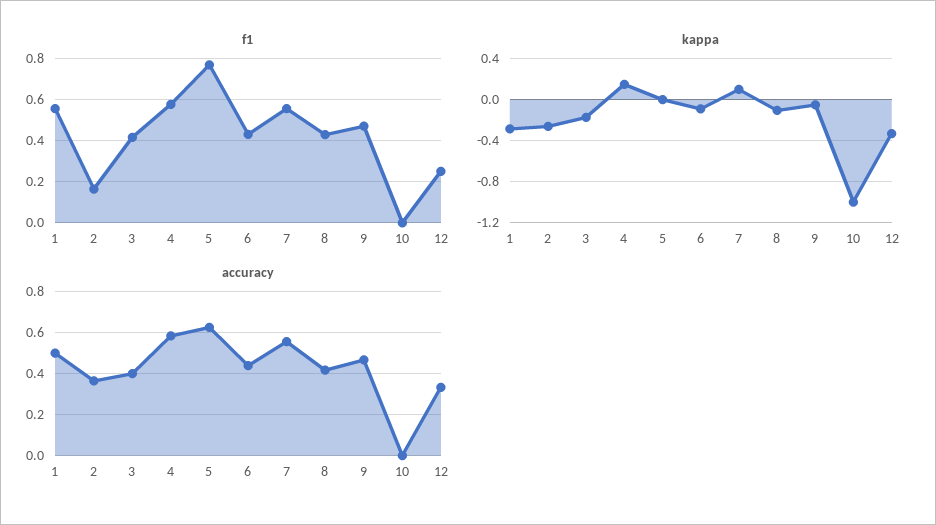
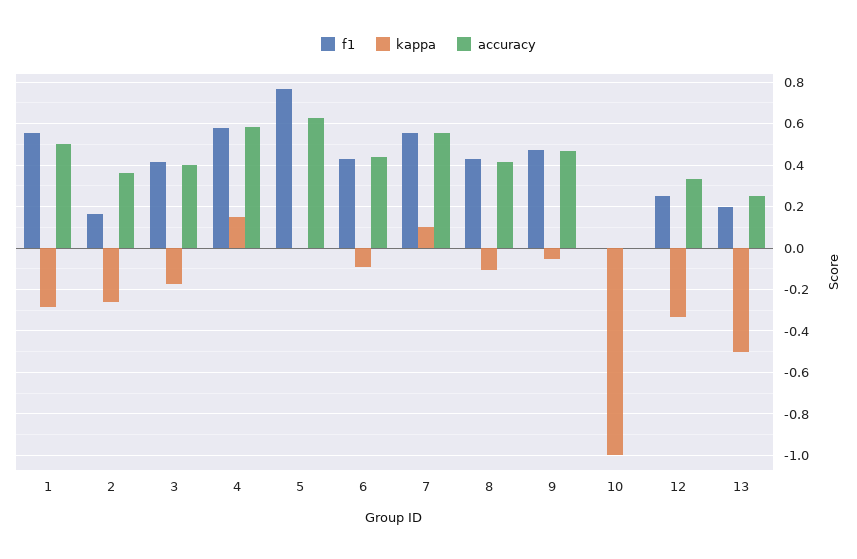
  {
    "f1": {
      "1": 0.55,
      "2": 0.15,
      "3": 0.4,
      "4": 0.6,
      "5": 0.75,
      "6": 0.45,
      "7": 0.55,
      "8": 0.45,
      "9": 0.45,
      "10": 0,
-     "12": 0.25
+     "12": 0.25,
+     "13": 0.2
    },
    "kappa": {
      "1": -0.3,
      "2": -0.25,
      "3": -0.15,
      "4": 0.15,
      "5": 0,
      "6": -0.1,
      "7": 0.1,
      "8": -0.1,
      "9": -0.05,
      "10": -1,
-     "12": -0.35
+     "12": -0.35,
+     "13": -0.5
    },
    "accuracy": {
      "1": 0.5,
      "2": 0.35,
      "3": 0.4,
      "4": 0.6,
      "5": 0.65,
      "6": 0.45,
      "7": 0.55,
      "8": 0.4,
      "9": 0.45,
      "10": 0,
-     "12": 0.35
+     "12": 0.35,
+     "13": 0.25
    }
  }

